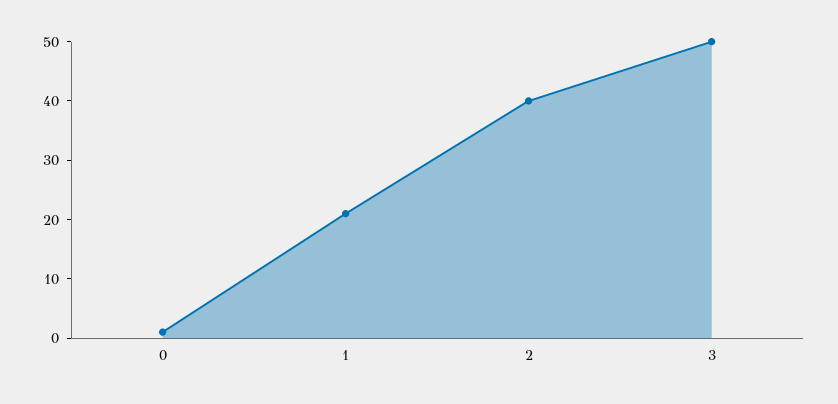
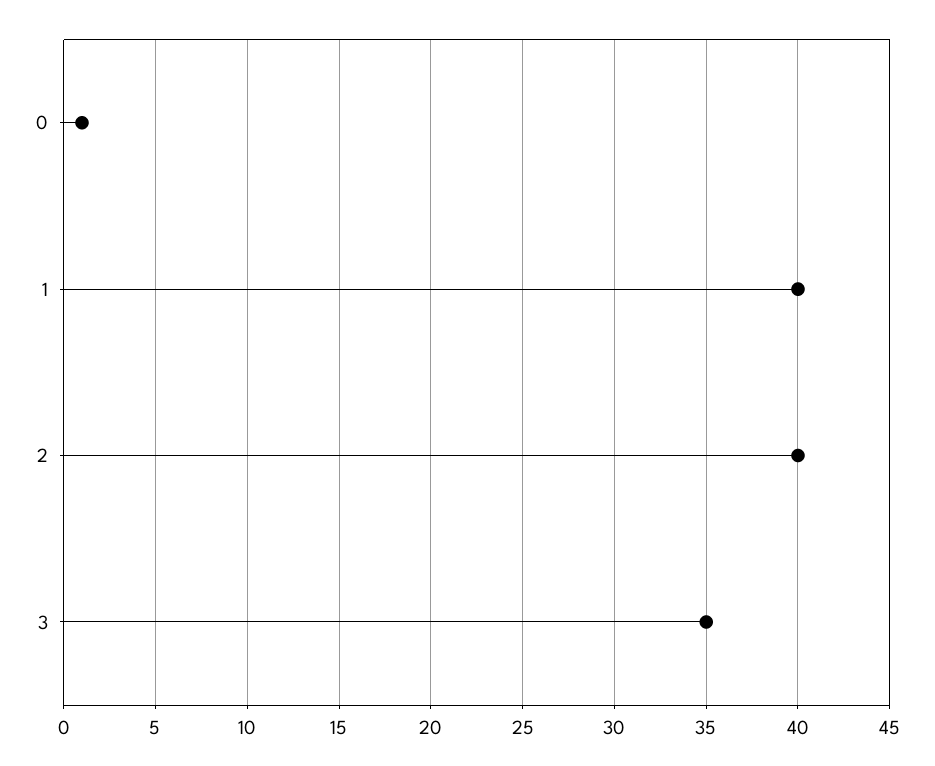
  {
    "0": 1,
-   "1": 20,
+   "1": 40,
    "2": 40,
-   "3": 50
+   "3": 35
  }

